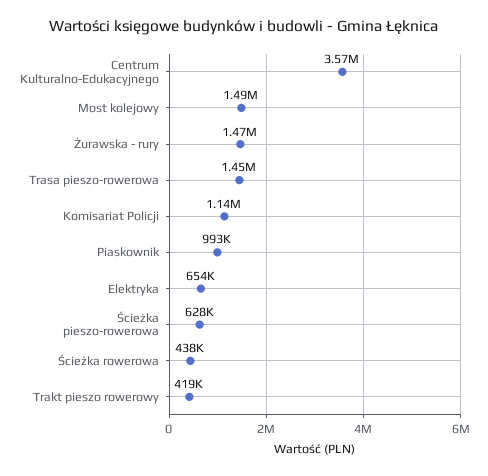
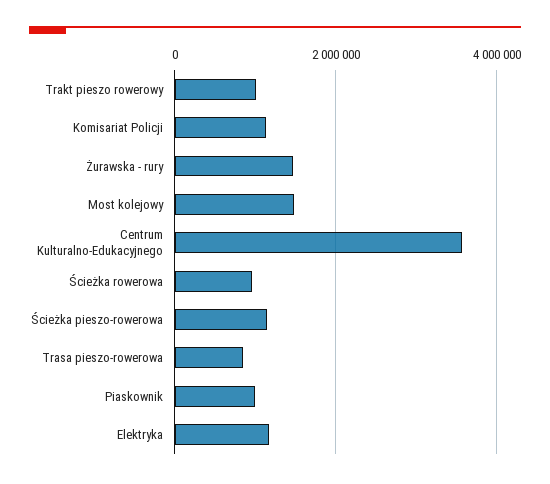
  {
    "Centrum Kulturalno-Edukacyjnego": 3570000,
    "Most kolejowy": 1490000,
    "Żurawska - rury": 1470000,
-   "Trasa pieszo-rowerowa": 1450000,
+   "Trasa pieszo-rowerowa": 800000,
    "Komisariat Policji": 1140000,
    "Piaskownik": 993000,
-   "Elektryka": 654000,
+   "Elektryka": 1200000,
-   "Ścieżka pieszo-rowerowa": 628000,
+   "Ścieżka pieszo-rowerowa": 1200000,
-   "Ścieżka rowerowa": 438000,
+   "Ścieżka rowerowa": 1000000,
-   "Trakt pieszo rowerowy": 419000
+   "Trakt pieszo rowerowy": 1000000
  }

